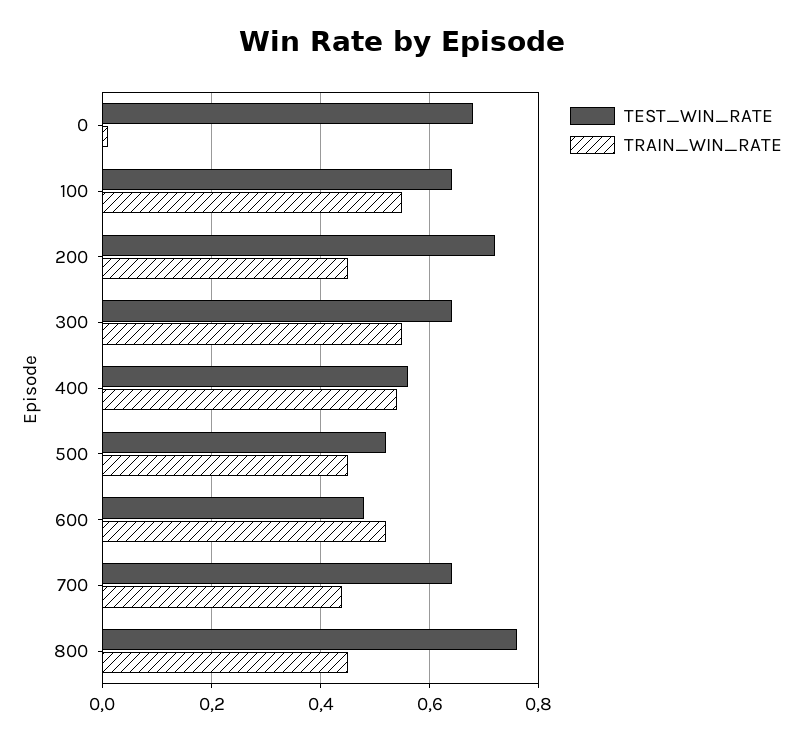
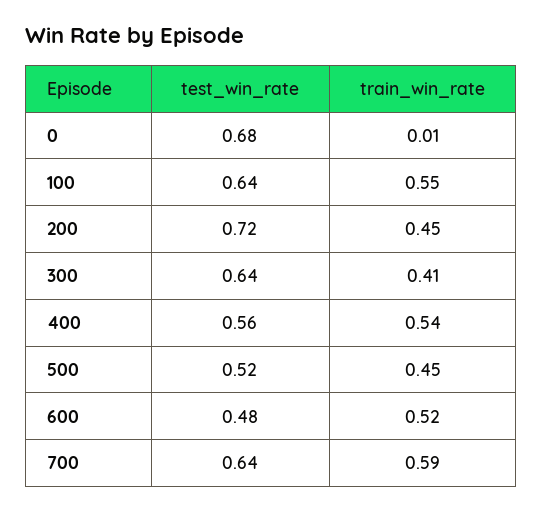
  {
    "TEST_WIN_RATE": {
      "0": 0.68,
      "100": 0.64,
      "200": 0.72,
      "300": 0.64,
      "400": 0.56,
      "500": 0.52,
      "600": 0.48,
-     "700": 0.64,
+     "700": 0.64
-     "800": 0.75
    },
    "TRAIN_WIN_RATE": {
      "0": 0.01,
      "100": 0.55,
      "200": 0.45,
-     "300": 0.55,
+     "300": 0.41,
      "400": 0.54,
      "500": 0.45,
      "600": 0.52,
-     "700": 0.45,
+     "700": 0.59
-     "800": 0.45
    }
  }

